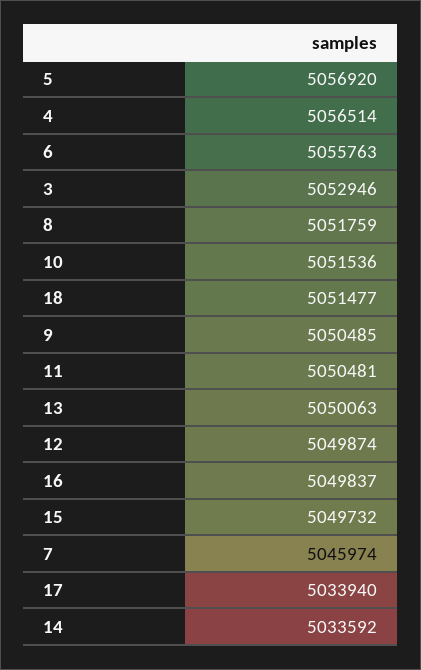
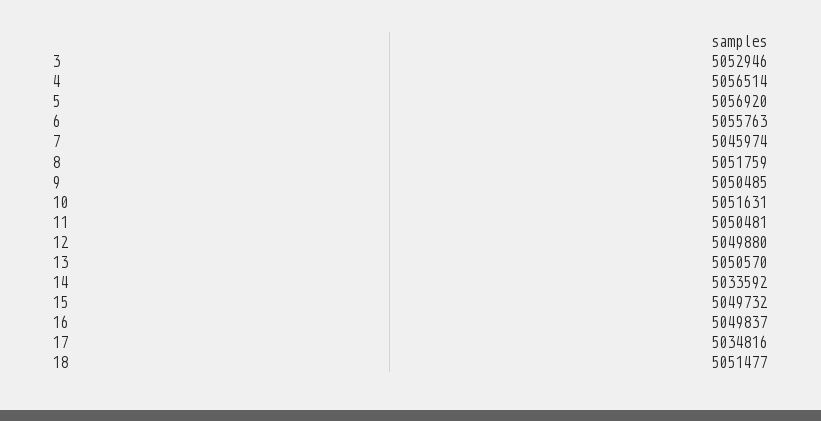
  {
    "5": 5056920,
    "4": 5056514,
    "6": 5055763,
    "3": 5052946,
    "8": 5051759,
-   "10": 5051536,
+   "10": 5051631,
    "18": 5051477,
    "9": 5050485,
    "11": 5050481,
-   "13": 5050063,
+   "13": 5050570,
-   "12": 5049874,
+   "12": 5049880,
    "16": 5049837,
    "15": 5049732,
    "7": 5045974,
-   "17": 5033940,
+   "17": 5034816,
    "14": 5033592
  }

